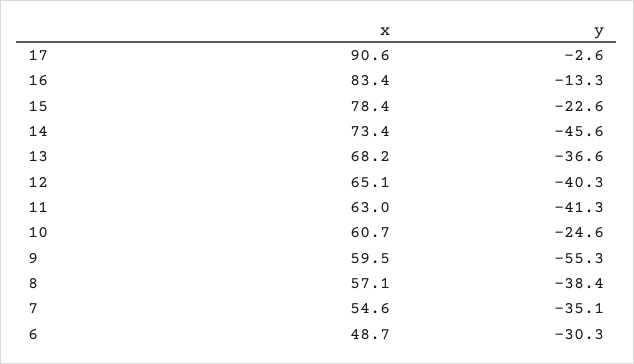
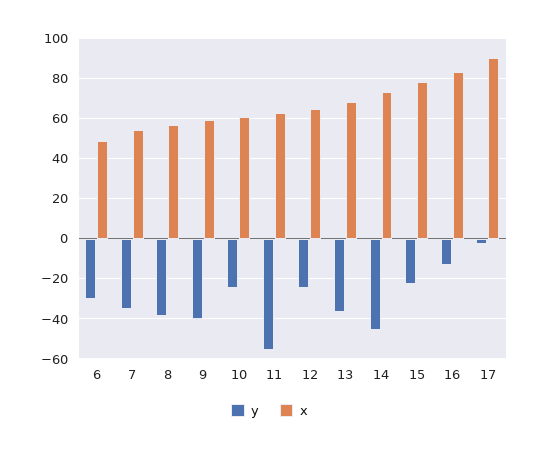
  {
    "x": {
      "17": 90.6,
      "16": 83.4,
      "15": 78.4,
      "14": 73.4,
      "13": 68.2,
      "12": 65.1,
      "11": 63,
      "10": 60.7,
      "9": 59.5,
      "8": 57.1,
      "7": 54.6,
      "6": 48.7
    },
    "y": {
      "17": -2.6,
      "16": -13.3,
      "15": -22.6,
      "14": -45.6,
      "13": -36.6,
-     "12": -40.3,
+     "12": -25,
-     "11": -41.3,
+     "11": -55,
      "10": -24.6,
-     "9": -55.3,
+     "9": -40,
      "8": -38.4,
      "7": -35.1,
      "6": -30.3
    }
  }

